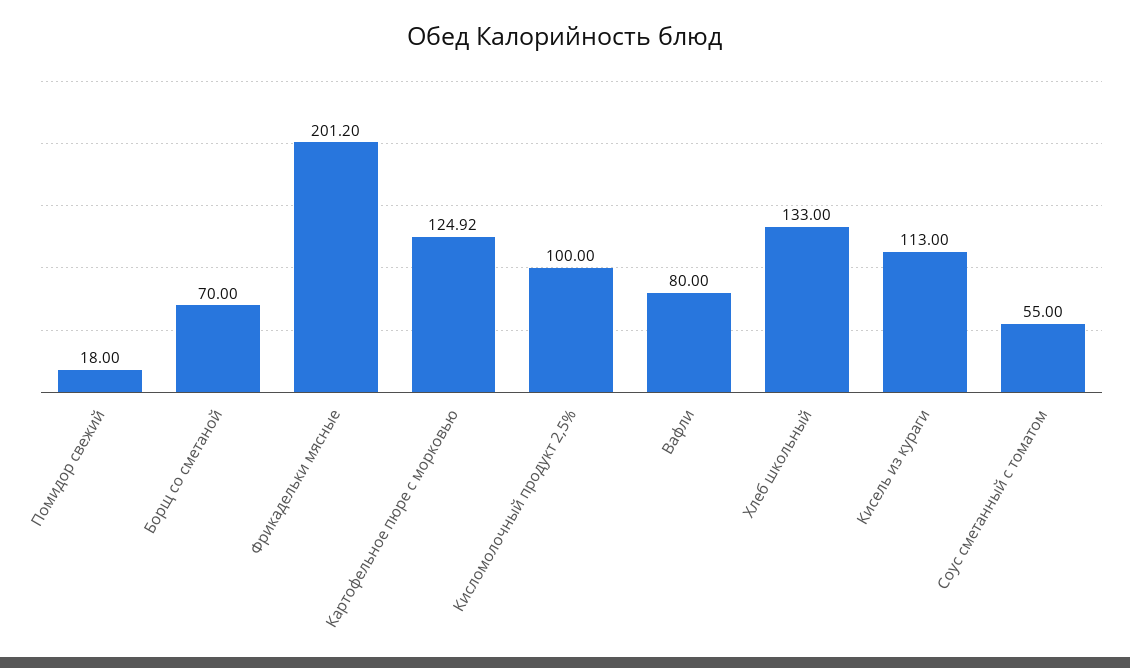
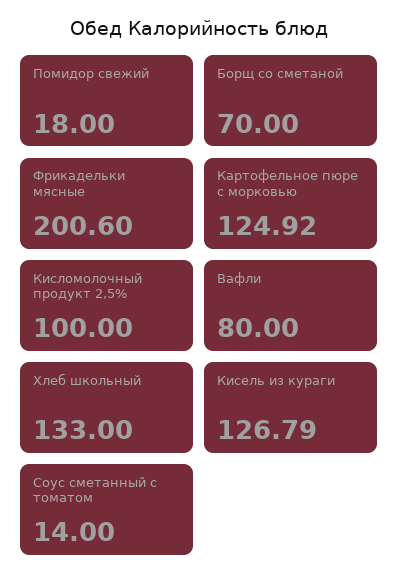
  {
    "Помидор свежий": 18,
    "Борщ со сметаной": 70,
-   "Фрикадельки мясные": 201.2,
+   "Фрикадельки мясные": 200.6,
    "Картофельное пюре с морковью": 124.92,
    "Кисломолочный продукт 2,5%": 100,
    "Вафли": 80,
    "Хлеб школьный": 133,
-   "Кисель из кураги": 113,
+   "Кисель из кураги": 126.79,
-   "Соус сметанный с томатом": 55
+   "Соус сметанный с томатом": 14
  }

